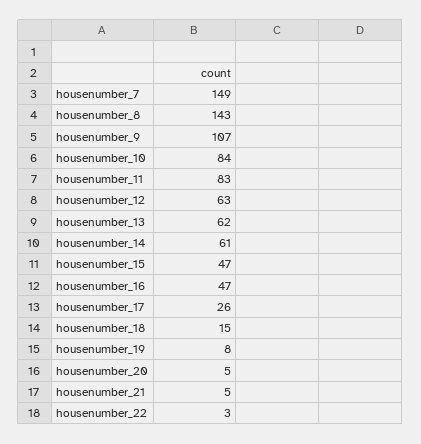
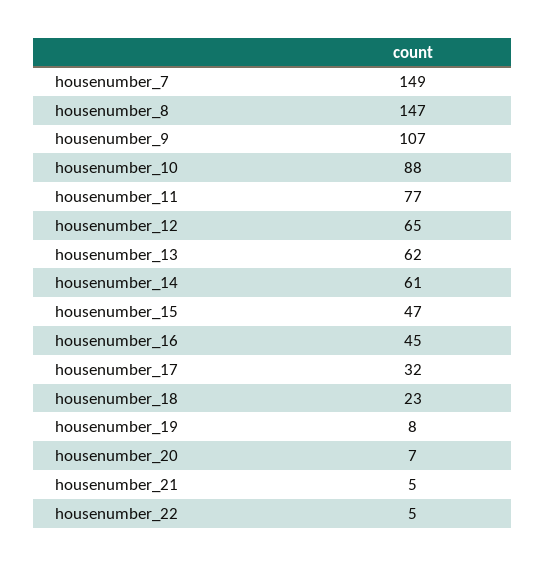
  {
    "housenumber_7": 149,
-   "housenumber_8": 143,
+   "housenumber_8": 147,
    "housenumber_9": 107,
-   "housenumber_10": 84,
+   "housenumber_10": 88,
-   "housenumber_11": 83,
+   "housenumber_11": 77,
-   "housenumber_12": 63,
+   "housenumber_12": 65,
    "housenumber_13": 62,
    "housenumber_14": 61,
    "housenumber_15": 47,
-   "housenumber_16": 47,
+   "housenumber_16": 45,
-   "housenumber_17": 26,
+   "housenumber_17": 32,
-   "housenumber_18": 15,
+   "housenumber_18": 23,
    "housenumber_19": 8,
-   "housenumber_20": 5,
+   "housenumber_20": 7,
    "housenumber_21": 5,
-   "housenumber_22": 3
+   "housenumber_22": 5
  }

